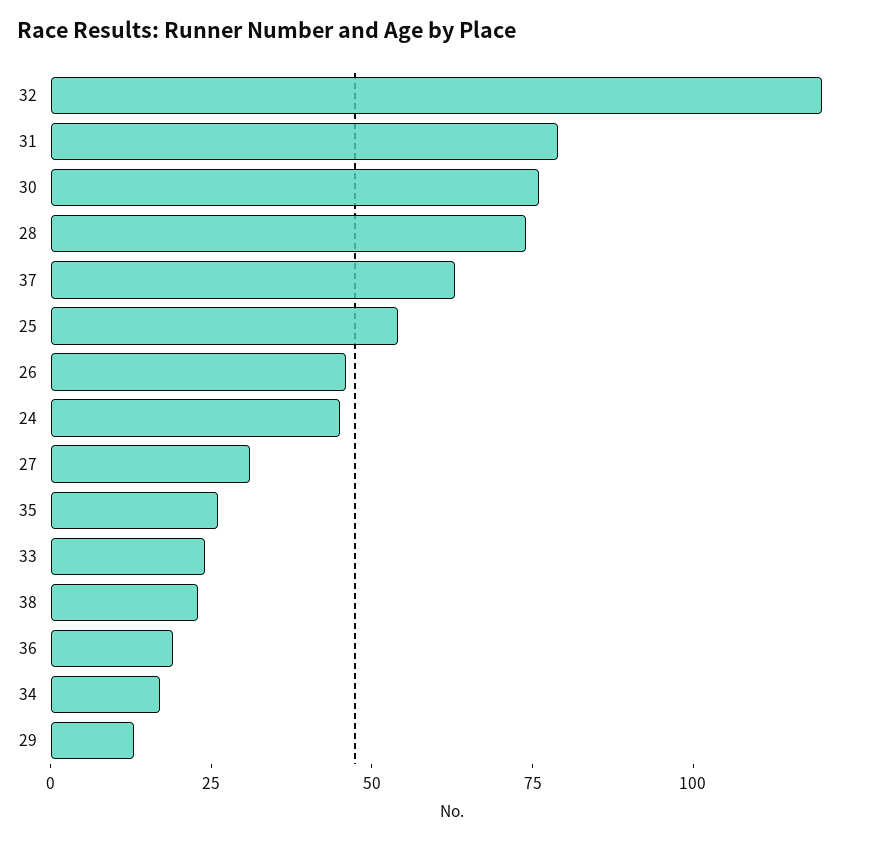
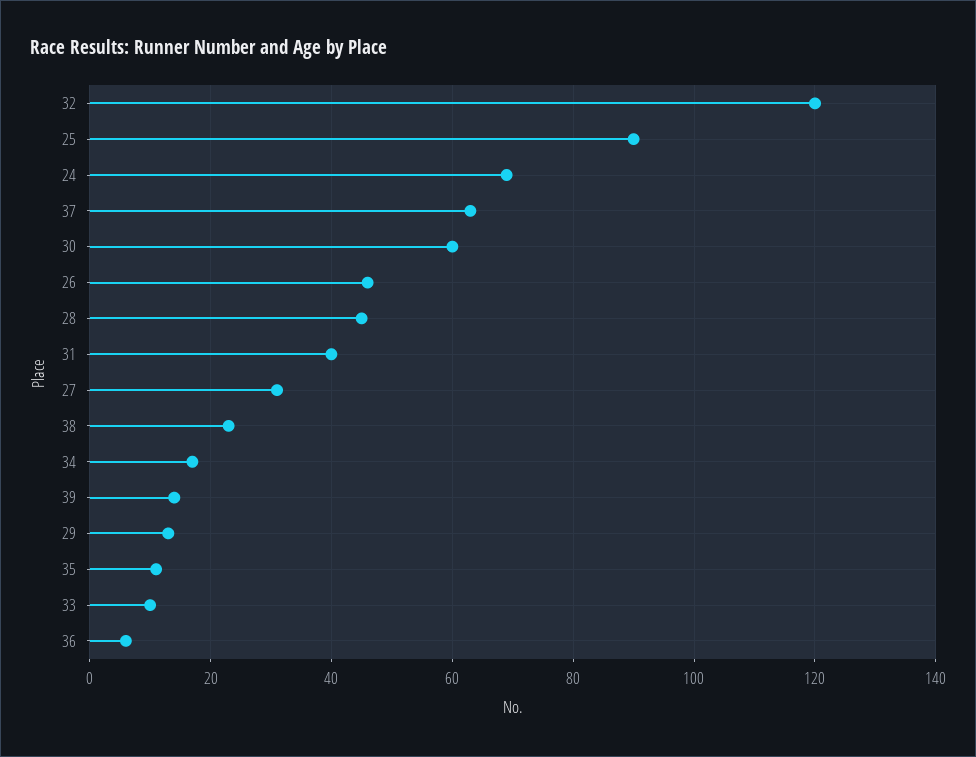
  {
    "32": 120,
-   "31": 80,
+   "31": 40,
-   "30": 75,
+   "30": 60,
-   "28": 75,
+   "28": 45,
    "37": 65,
-   "25": 55,
+   "25": 90,
    "26": 45,
-   "24": 45,
+   "24": 70,
    "27": 30,
-   "35": 25,
+   "35": 10,
-   "33": 25,
+   "33": 10,
    "38": 25,
-   "36": 20,
+   "36": 5,
    "34": 15,
-   "29": 15
+   "29": 15,
+   "39": 15
  }

